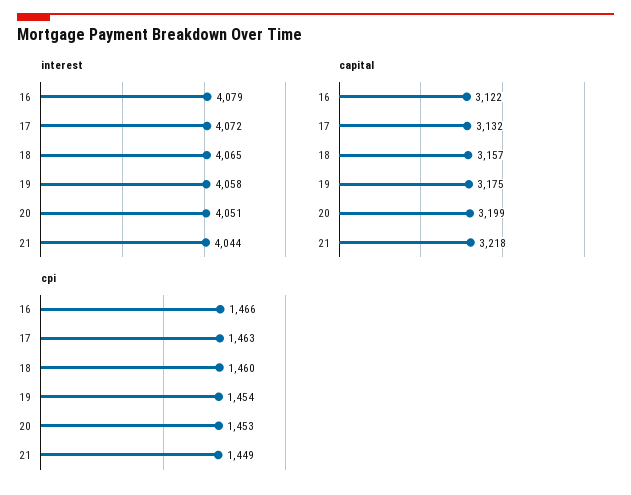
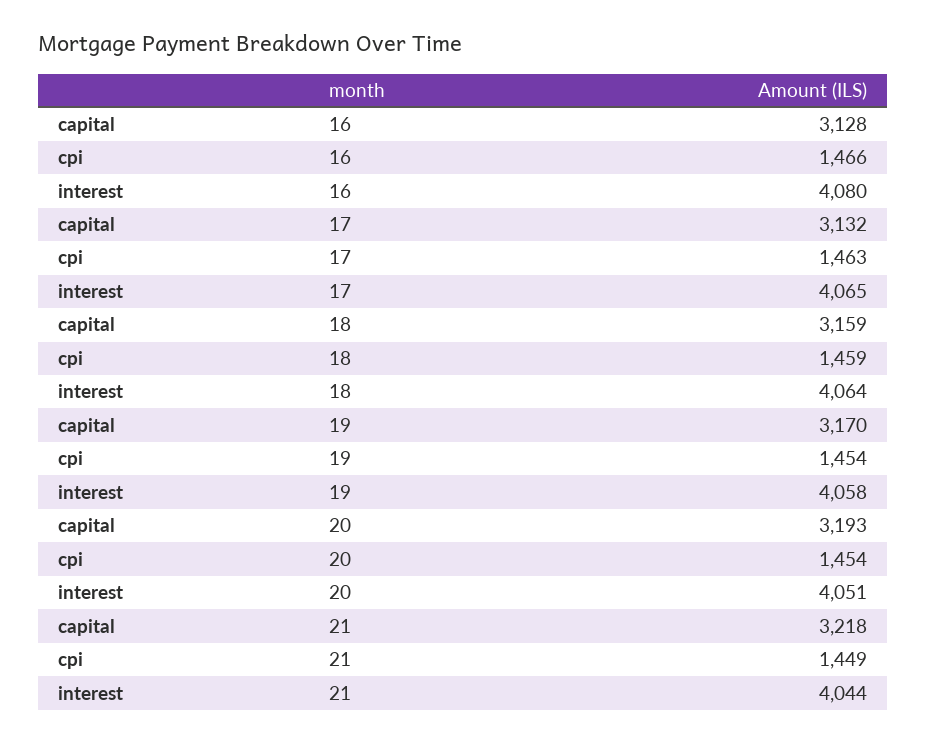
  {
    "interest": {
-     "16": 4079,
+     "16": 4080,
-     "17": 4072,
+     "17": 4065,
-     "18": 4065,
+     "18": 4064,
      "19": 4058,
      "20": 4051,
      "21": 4044
    },
    "capital": {
-     "16": 3122,
+     "16": 3128,
      "17": 3132,
-     "18": 3157,
+     "18": 3159,
-     "19": 3175,
+     "19": 3170,
-     "20": 3199,
+     "20": 3193,
      "21": 3218
    },
    "cpi": {
      "16": 1466,
      "17": 1463,
-     "18": 1460,
+     "18": 1459,
      "19": 1454,
-     "20": 1453,
+     "20": 1454,
      "21": 1449
    }
  }

